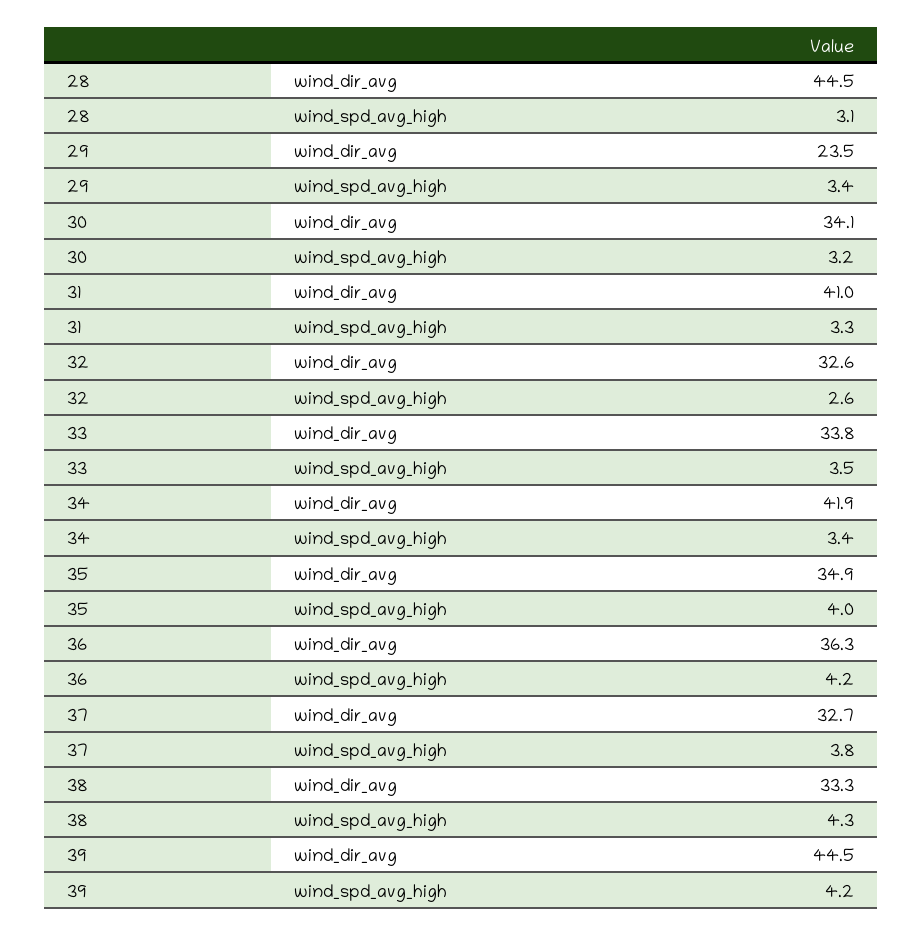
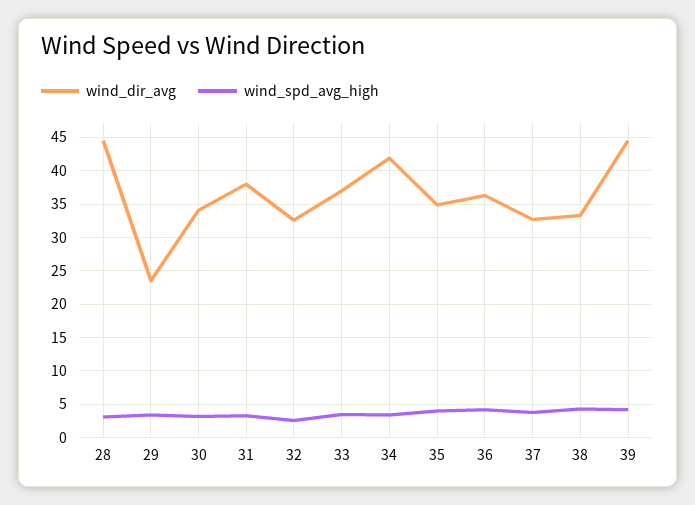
  {
    "wind_dir_avg": {
      "28": 44.5,
      "29": 23.5,
      "30": 34.1,
-     "31": 41,
+     "31": 38,
      "32": 32.6,
-     "33": 33.8,
+     "33": 37,
      "34": 41.9,
      "35": 34.9,
      "36": 36.3,
      "37": 32.7,
      "38": 33.3,
      "39": 44.5
    },
    "wind_spd_avg_high": {
      "28": 3.1,
      "29": 3.4,
      "30": 3.2,
      "31": 3.3,
      "32": 2.6,
      "33": 3.5,
      "34": 3.4,
      "35": 4,
      "36": 4.2,
      "37": 3.8,
      "38": 4.3,
      "39": 4.2
    }
  }

